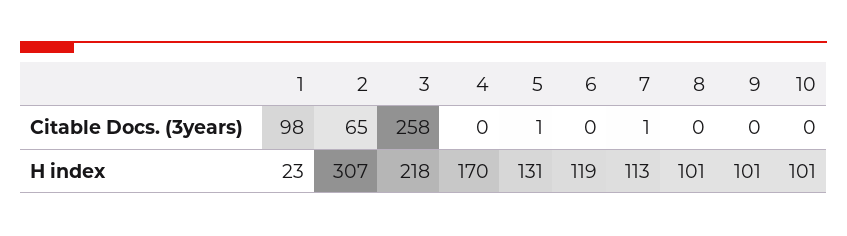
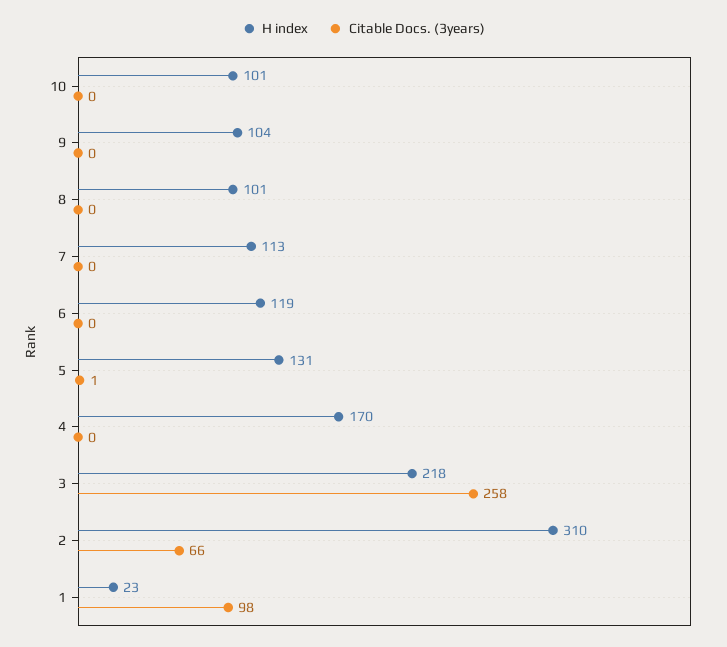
  {
    "Citable Docs. (3years)": {
      "1": 98,
-     "2": 65,
+     "2": 66,
      "3": 258,
      "4": 0,
      "5": 1,
      "6": 0,
-     "7": 1,
+     "7": 0,
      "8": 0,
      "9": 0,
      "10": 0
    },
    "H index": {
      "1": 23,
-     "2": 307,
+     "2": 310,
      "3": 218,
      "4": 170,
      "5": 131,
      "6": 119,
      "7": 113,
      "8": 101,
-     "9": 101,
+     "9": 104,
      "10": 101
    }
  }

